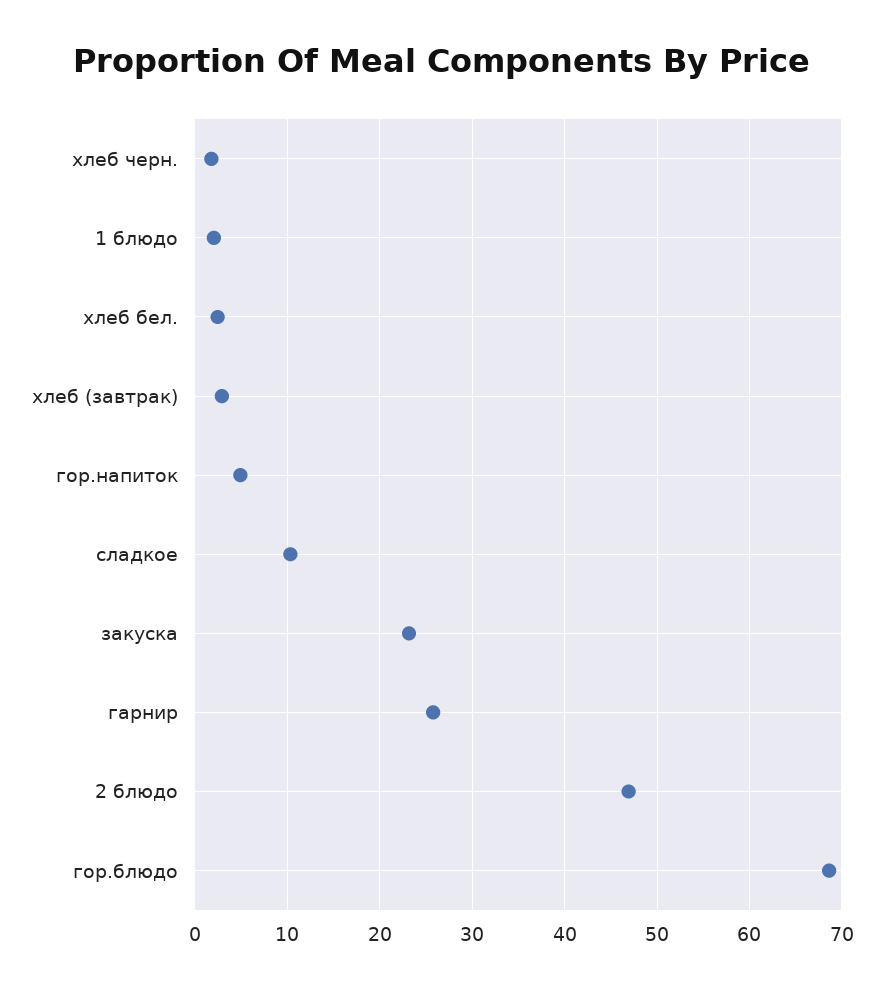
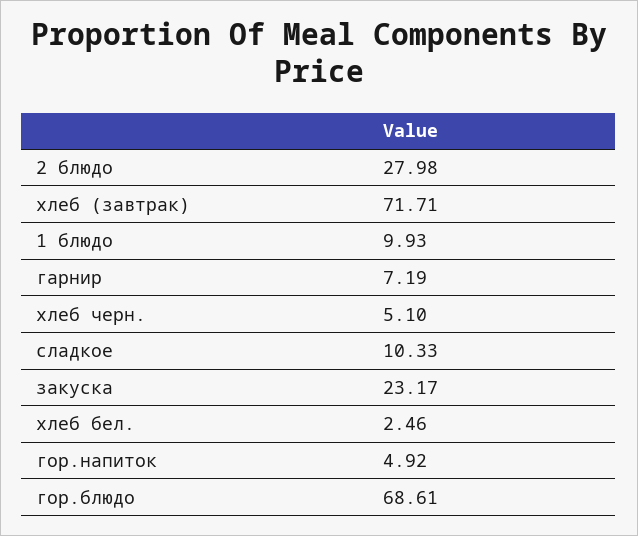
  {
-   "хлеб черн.": 2,
+   "хлеб черн.": 5.1,
-   "1 блюдо": 2,
+   "1 блюдо": 9.93,
    "хлеб бел.": 2.46,
-   "хлеб (завтрак)": 3,
+   "хлеб (завтрак)": 71.71,
    "гор.напиток": 4.92,
    "сладкое": 10.33,
    "закуска": 23.17,
-   "гарнир": 26,
+   "гарнир": 7.19,
-   "2 блюдо": 47,
+   "2 блюдо": 27.98,
    "гор.блюдо": 68.61
  }

